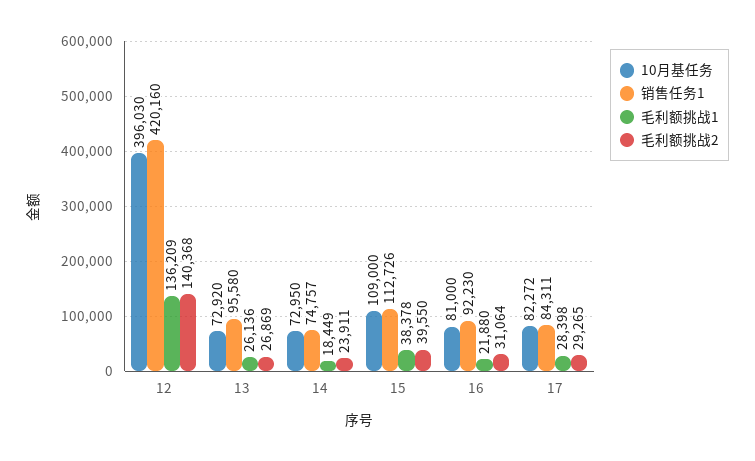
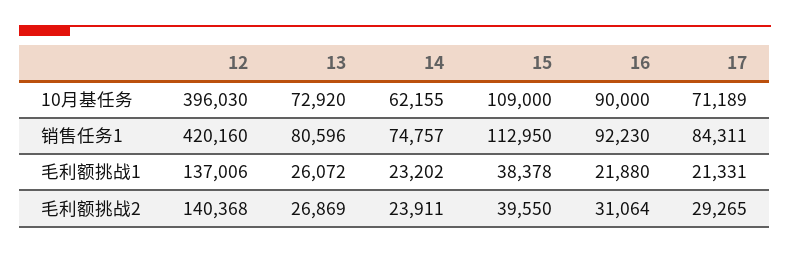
  {
    "10月基任务": {
      "12": 396030,
      "13": 72920,
-     "14": 72950,
+     "14": 62155,
      "15": 109000,
-     "16": 81000,
+     "16": 90000,
-     "17": 82272
+     "17": 71189
    },
    "销售任务1": {
      "12": 420160,
-     "13": 95580,
+     "13": 80596,
      "14": 74757,
-     "15": 112726,
+     "15": 112950,
      "16": 92230,
      "17": 84311
    },
    "毛利额挑战1": {
-     "12": 136209,
+     "12": 137006,
-     "13": 26136,
+     "13": 26072,
-     "14": 18449,
+     "14": 23202,
      "15": 38378,
      "16": 21880,
-     "17": 28398
+     "17": 21331
    },
    "毛利额挑战2": {
      "12": 140368,
      "13": 26869,
      "14": 23911,
      "15": 39550,
      "16": 31064,
      "17": 29265
    }
  }

